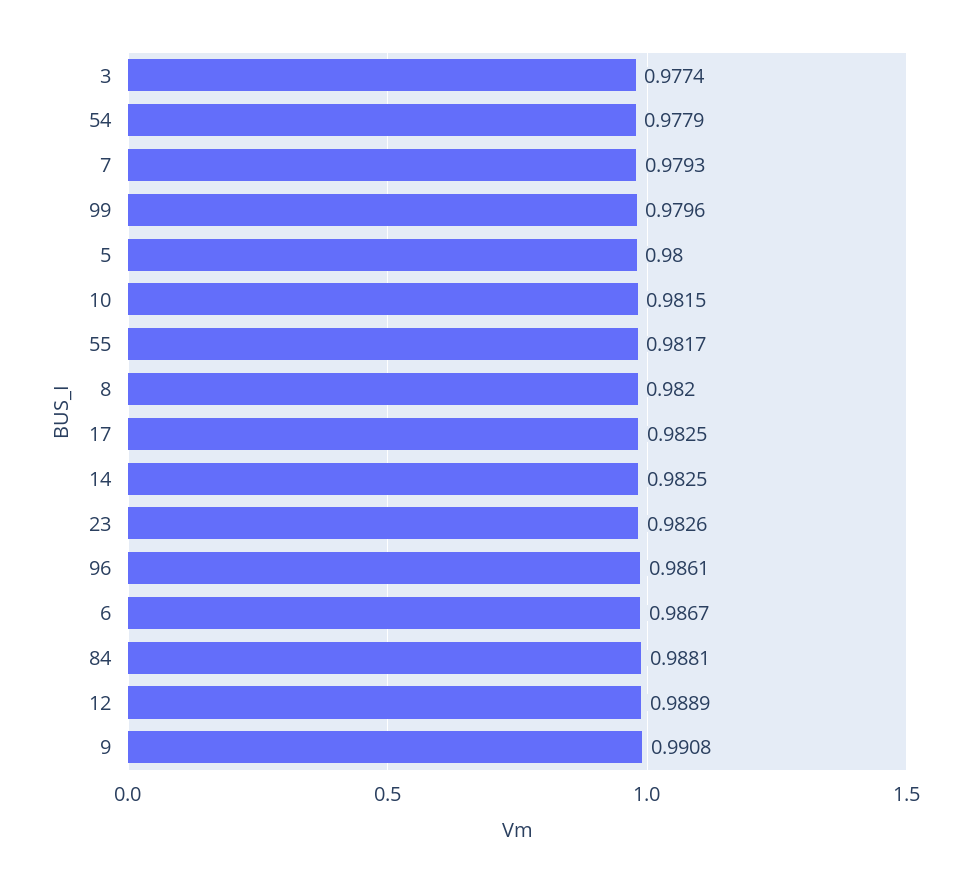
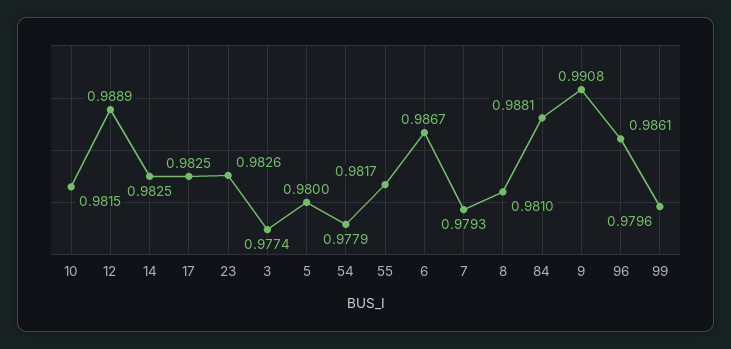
  {
    "3": 0.9774,
    "54": 0.9779,
    "7": 0.9793,
    "99": 0.9796,
    "5": 0.98,
    "10": 0.9815,
    "55": 0.9817,
-   "8": 0.982,
+   "8": 0.981,
    "17": 0.9825,
    "14": 0.9825,
    "23": 0.9826,
    "96": 0.9861,
    "6": 0.9867,
    "84": 0.9881,
    "12": 0.9889,
    "9": 0.9908
  }

